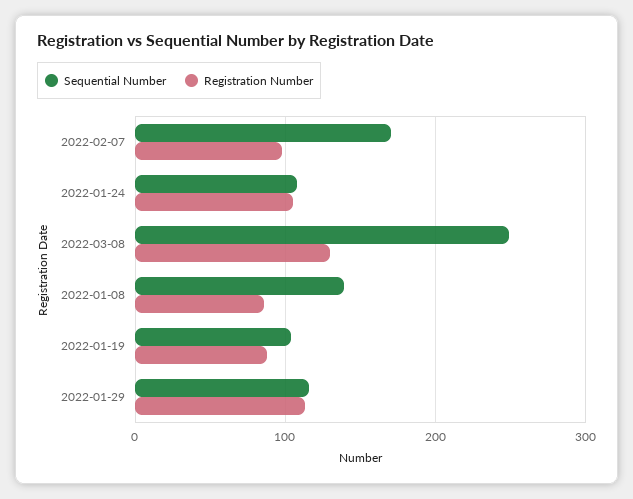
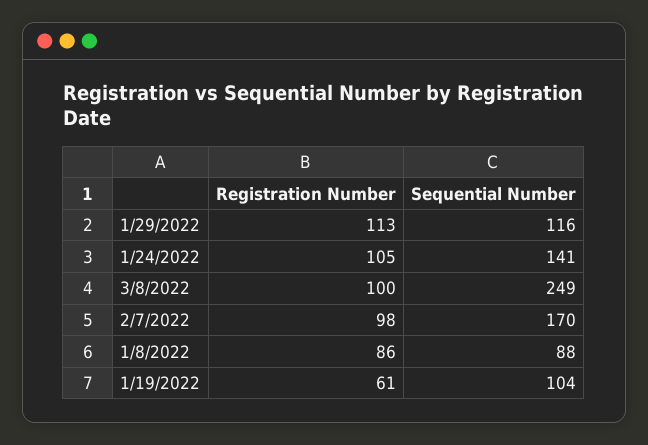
  {
    "Sequential Number": {
      "2022-02-07": 170,
-     "2022-01-24": 110,
+     "2022-01-24": 141,
      "2022-03-08": 249,
-     "2022-01-08": 140,
+     "2022-01-08": 88,
      "2022-01-19": 104,
      "2022-01-29": 116
    },
    "Registration Number": {
      "2022-02-07": 98,
      "2022-01-24": 105,
-     "2022-03-08": 130,
+     "2022-03-08": 100,
      "2022-01-08": 86,
-     "2022-01-19": 90,
+     "2022-01-19": 61,
      "2022-01-29": 113
    }
  }

